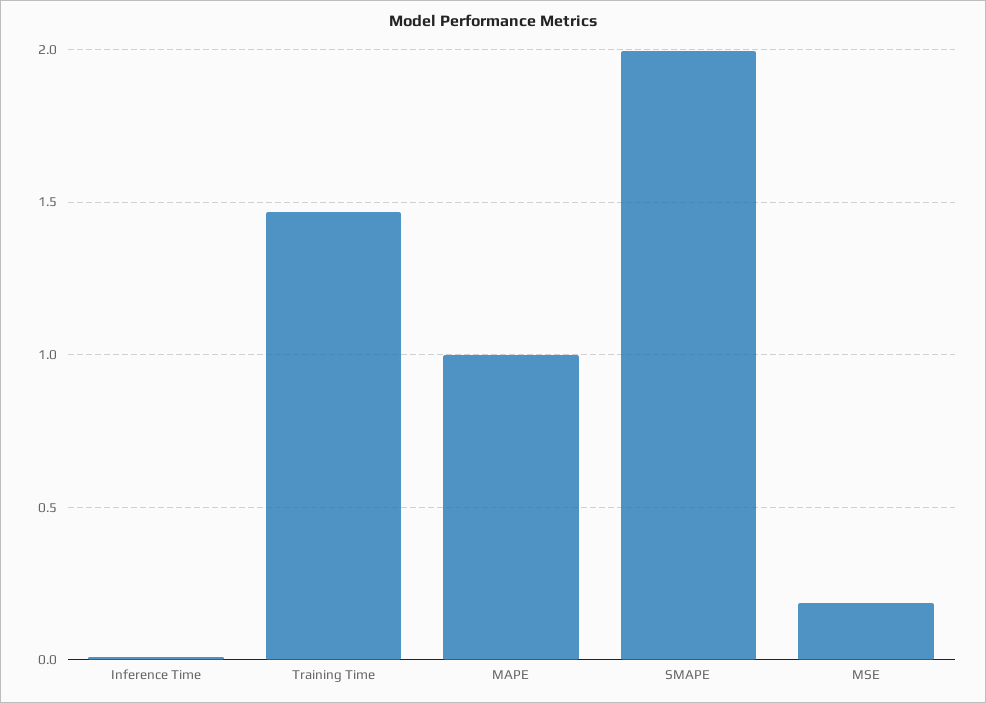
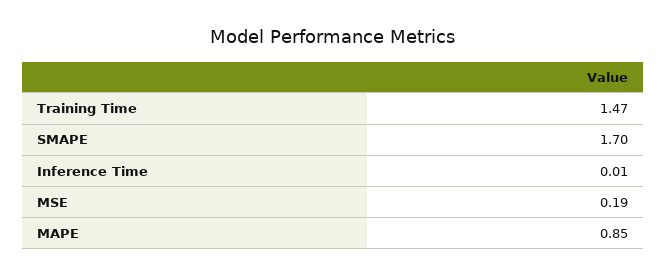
  {
    "Inference Time": 0.01,
    "Training Time": 1.47,
-   "MAPE": 1,
+   "MAPE": 0.85,
-   "SMAPE": 2,
+   "SMAPE": 1.7,
    "MSE": 0.19
  }

